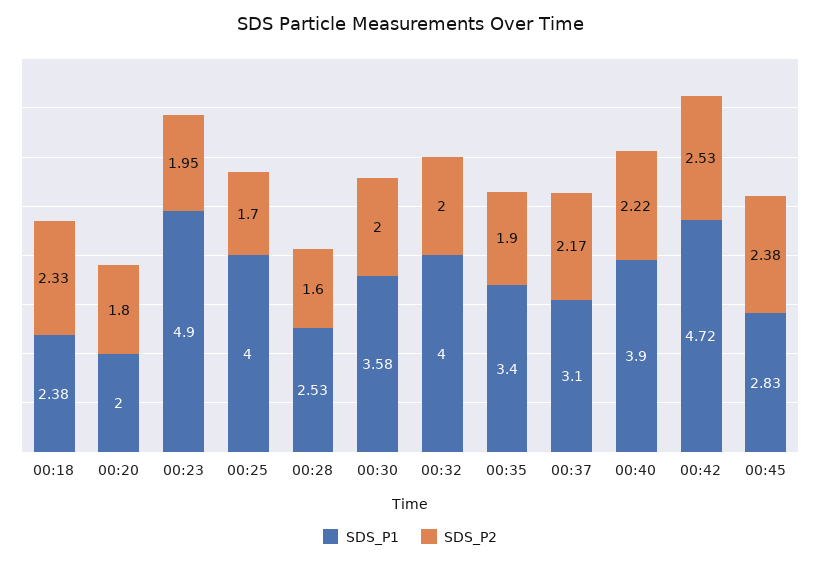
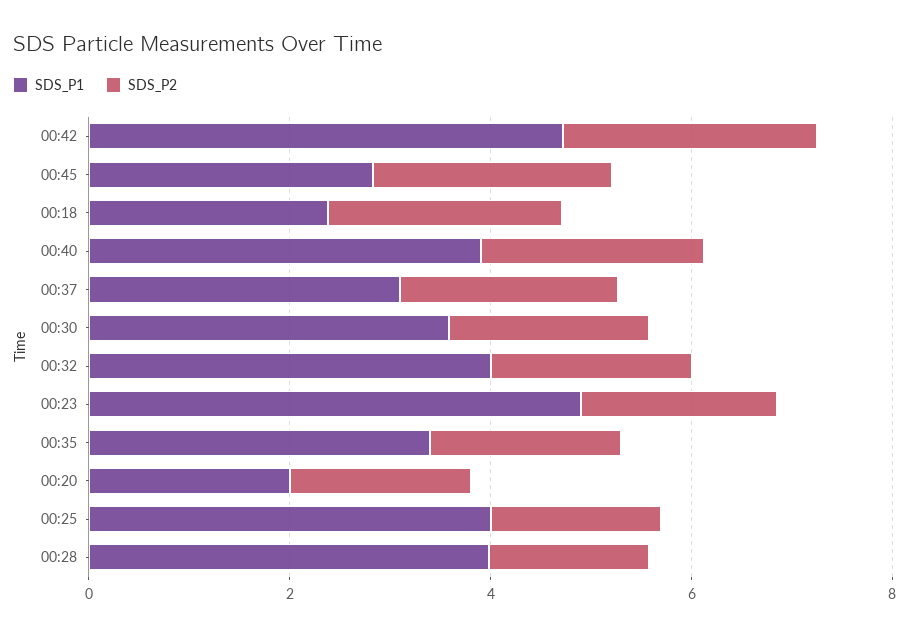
  {
    "SDS_P1": {
      "00:18": 2.38,
      "00:20": 2,
      "00:23": 4.9,
      "00:25": 4,
-     "00:28": 2.53,
+     "00:28": 4,
      "00:30": 3.58,
      "00:32": 4,
      "00:35": 3.4,
      "00:37": 3.1,
      "00:40": 3.9,
      "00:42": 4.72,
      "00:45": 2.83
    },
    "SDS_P2": {
      "00:18": 2.33,
      "00:20": 1.8,
      "00:23": 1.95,
      "00:25": 1.7,
      "00:28": 1.6,
      "00:30": 2,
      "00:32": 2,
      "00:35": 1.9,
      "00:37": 2.17,
      "00:40": 2.22,
      "00:42": 2.53,
      "00:45": 2.38
    }
  }

